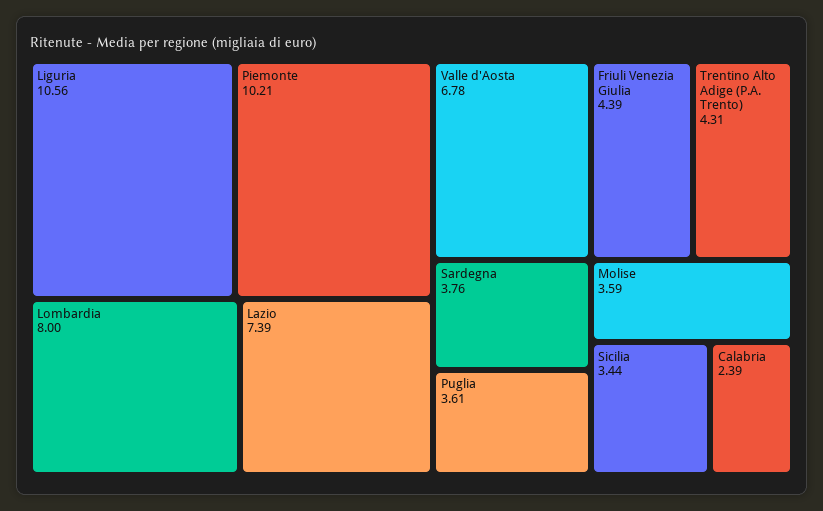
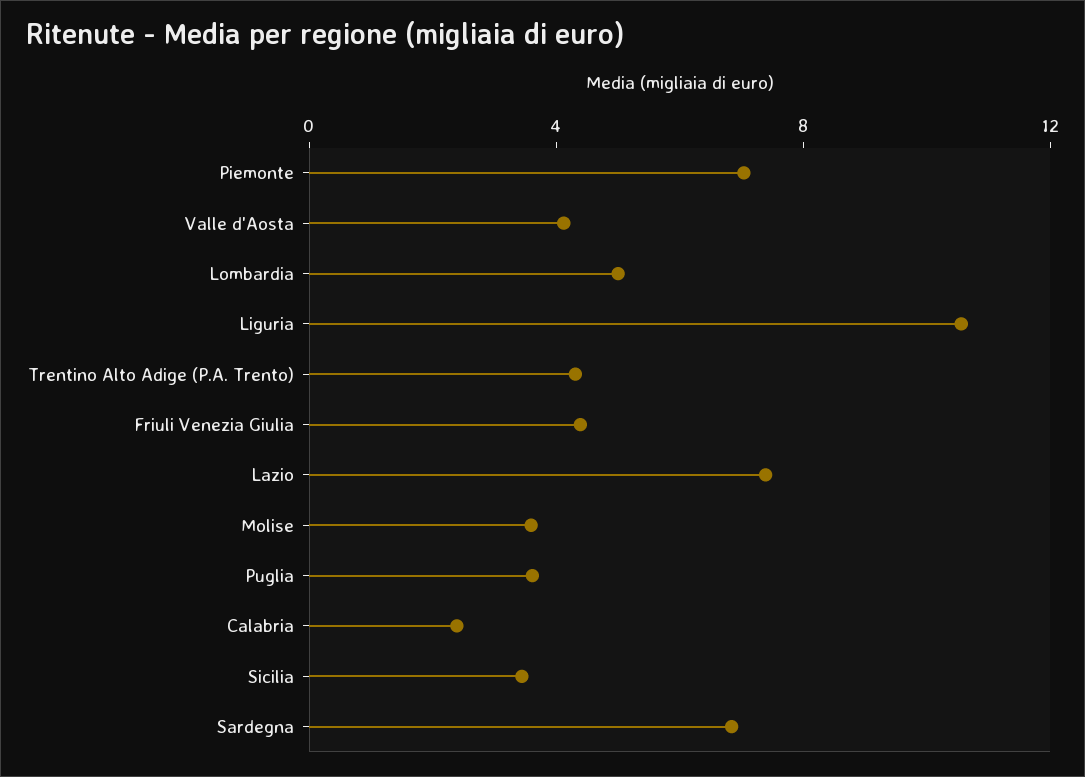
  {
    "Liguria": 10.56,
-   "Piemonte": 10.21,
+   "Piemonte": 7,
-   "Lombardia": 8,
+   "Lombardia": 5,
    "Lazio": 7.39,
-   "Valle d'Aosta": 6.78,
+   "Valle d'Aosta": 4,
    "Friuli Venezia Giulia": 4.39,
    "Trentino Alto Adige (P.A. Trento)": 4.31,
-   "Sardegna": 3.76,
+   "Sardegna": 7,
    "Puglia": 3.61,
    "Molise": 3.59,
    "Sicilia": 3.44,
    "Calabria": 2.39
  }

